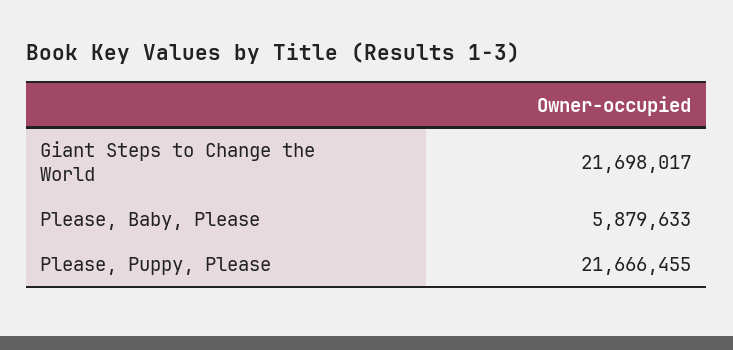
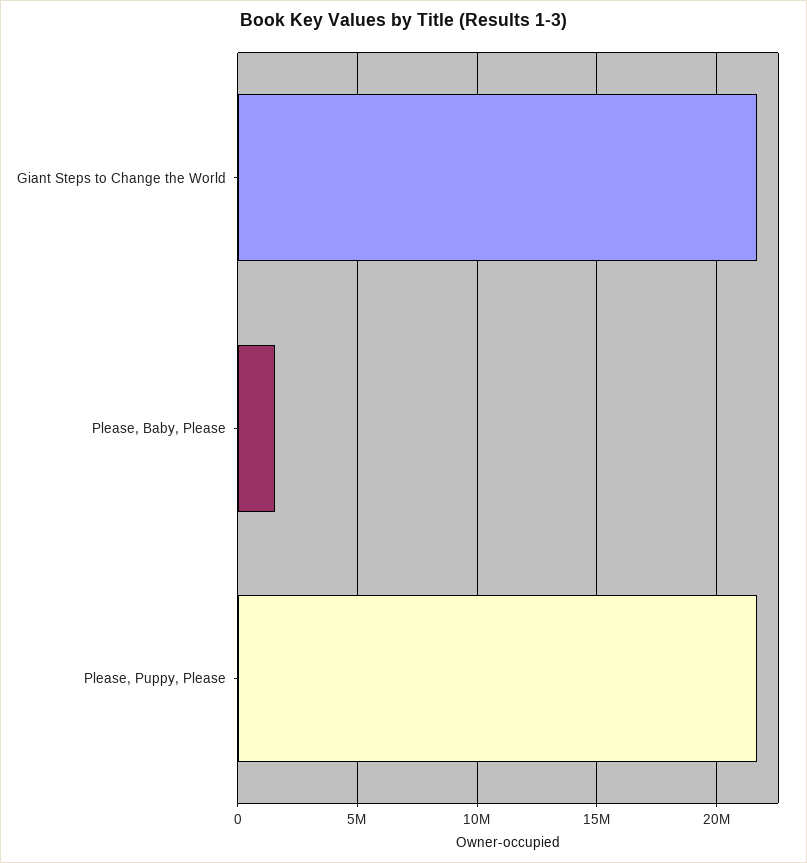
  {
    "Giant Steps to Change the World": 21698017,
-   "Please, Baby, Please": 5879633,
+   "Please, Baby, Please": 1500000,
    "Please, Puppy, Please": 21666455
  }

